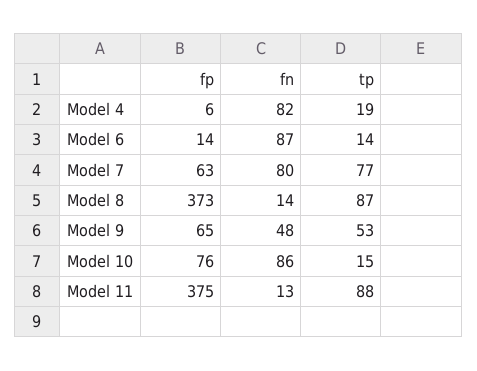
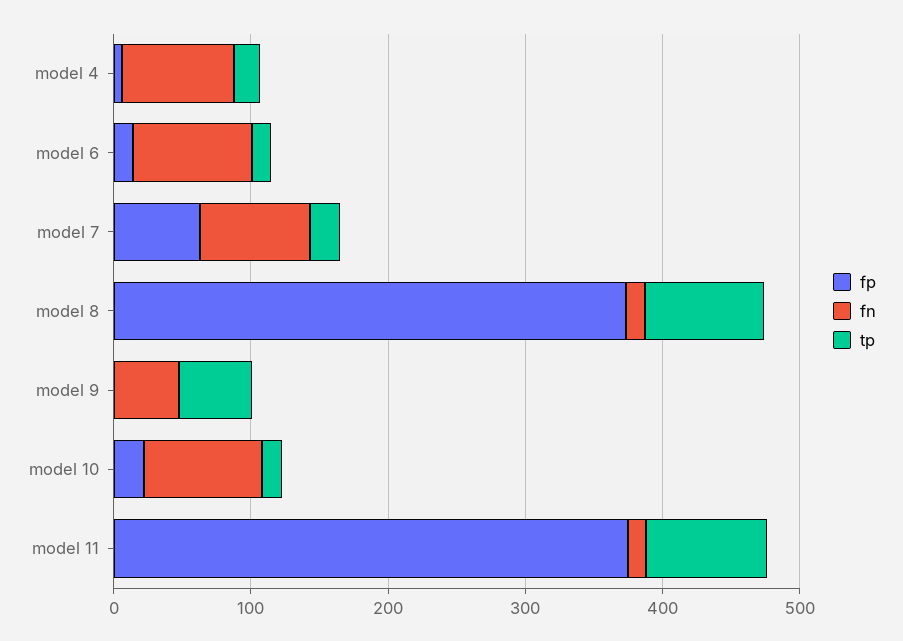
  {
    "fp": {
      "Model 4": 6,
      "Model 6": 14,
      "Model 7": 63,
      "Model 8": 373,
-     "Model 9": 65,
+     "Model 9": 0,
-     "Model 10": 76,
+     "Model 10": 20,
      "Model 11": 375
    },
    "fn": {
      "Model 4": 82,
      "Model 6": 87,
      "Model 7": 80,
      "Model 8": 14,
      "Model 9": 48,
      "Model 10": 86,
      "Model 11": 13
    },
    "tp": {
      "Model 4": 19,
      "Model 6": 14,
-     "Model 7": 77,
+     "Model 7": 20,
      "Model 8": 87,
      "Model 9": 53,
      "Model 10": 15,
      "Model 11": 88
    }
  }

